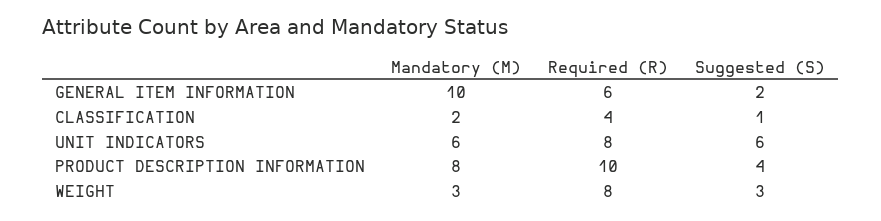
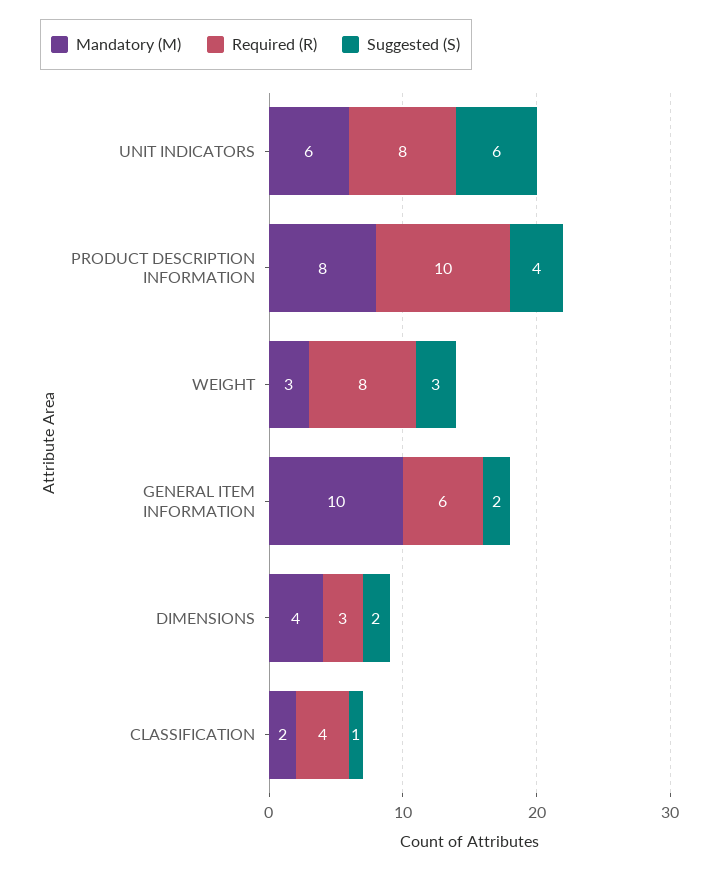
  {
    "Mandatory (M)": {
      "GENERAL ITEM INFORMATION": 10,
      "CLASSIFICATION": 2,
      "UNIT INDICATORS": 6,
      "PRODUCT DESCRIPTION INFORMATION": 8,
-     "WEIGHT": 3
+     "WEIGHT": 3,
+     "DIMENSIONS": 4
    },
    "Required (R)": {
      "GENERAL ITEM INFORMATION": 6,
      "CLASSIFICATION": 4,
      "UNIT INDICATORS": 8,
      "PRODUCT DESCRIPTION INFORMATION": 10,
-     "WEIGHT": 8
+     "WEIGHT": 8,
+     "DIMENSIONS": 3
    },
    "Suggested (S)": {
      "GENERAL ITEM INFORMATION": 2,
      "CLASSIFICATION": 1,
      "UNIT INDICATORS": 6,
      "PRODUCT DESCRIPTION INFORMATION": 4,
-     "WEIGHT": 3
+     "WEIGHT": 3,
+     "DIMENSIONS": 2
    }
  }

